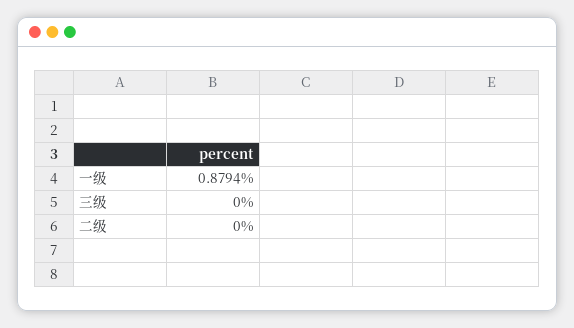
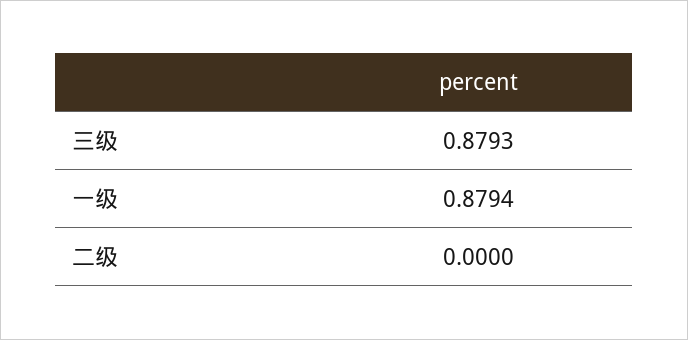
  {
    "一级": 0.8794,
-   "三级": 0,
+   "三级": 0.8793,
    "二级": 0
  }

